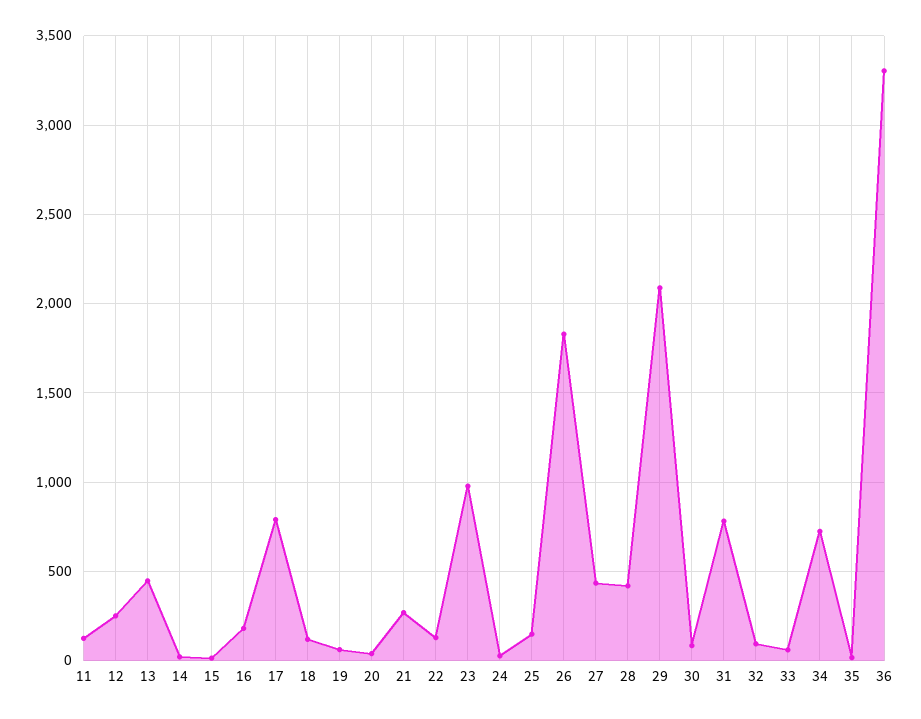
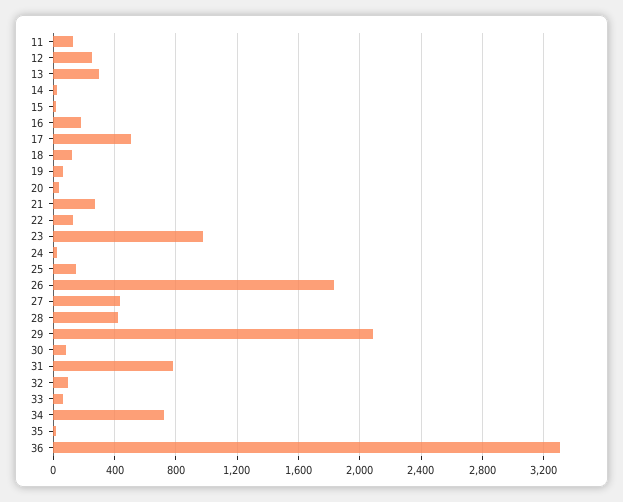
  {
    "11": 150,
    "12": 250,
-   "13": 450,
+   "13": 300,
    "14": 0,
    "15": 0,
    "16": 200,
-   "17": 800,
+   "17": 500,
    "18": 100,
    "19": 50,
    "20": 50,
    "21": 250,
    "22": 150,
    "23": 1000,
    "24": 50,
    "25": 150,
    "26": 1850,
    "27": 450,
    "28": 400,
    "29": 2100,
    "30": 100,
    "31": 800,
    "32": 100,
    "33": 50,
    "34": 700,
    "35": 0,
    "36": 3300
  }

